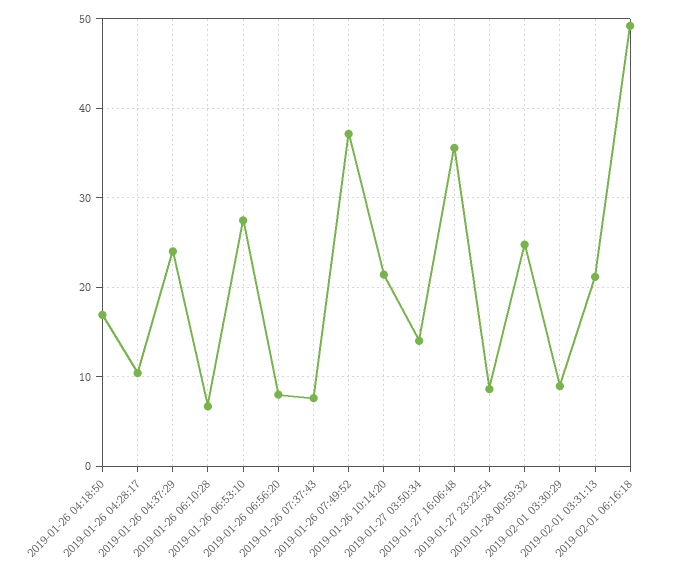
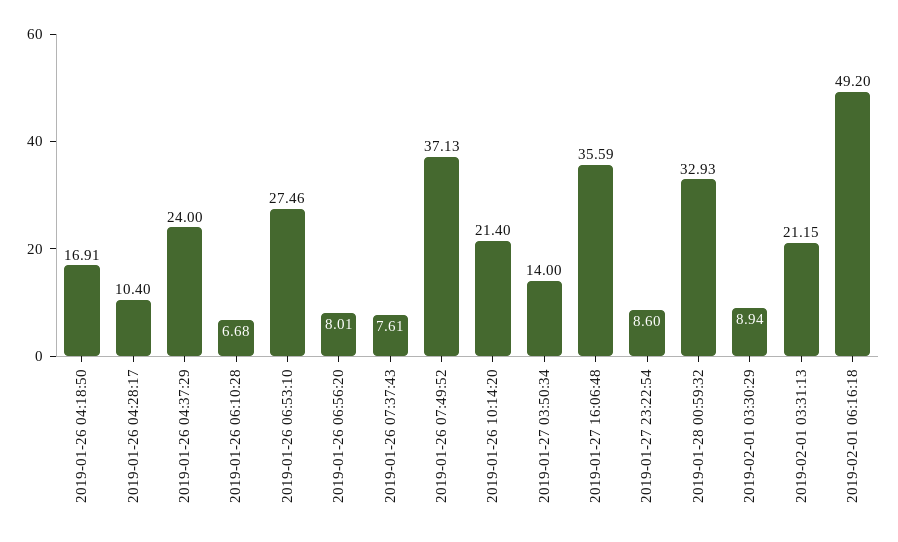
  {
    "2019-01-26 04:18:50": 16.91,
    "2019-01-26 04:28:17": 10.4,
    "2019-01-26 04:37:29": 24,
    "2019-01-26 06:10:28": 6.68,
    "2019-01-26 06:53:10": 27.46,
    "2019-01-26 06:56:20": 8.01,
    "2019-01-26 07:37:43": 7.61,
    "2019-01-26 07:49:52": 37.13,
    "2019-01-26 10:14:20": 21.4,
    "2019-01-27 03:50:34": 14,
    "2019-01-27 16:06:48": 35.59,
    "2019-01-27 23:22:54": 8.6,
-   "2019-01-28 00:59:32": 25,
+   "2019-01-28 00:59:32": 32.93,
    "2019-02-01 03:30:29": 8.94,
    "2019-02-01 03:31:13": 21.15,
    "2019-02-01 06:16:18": 49.2
  }

